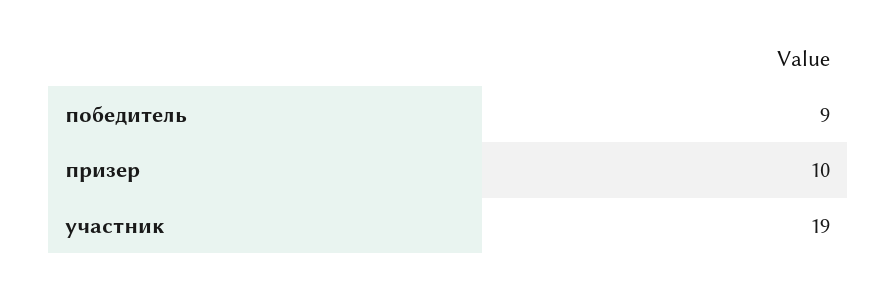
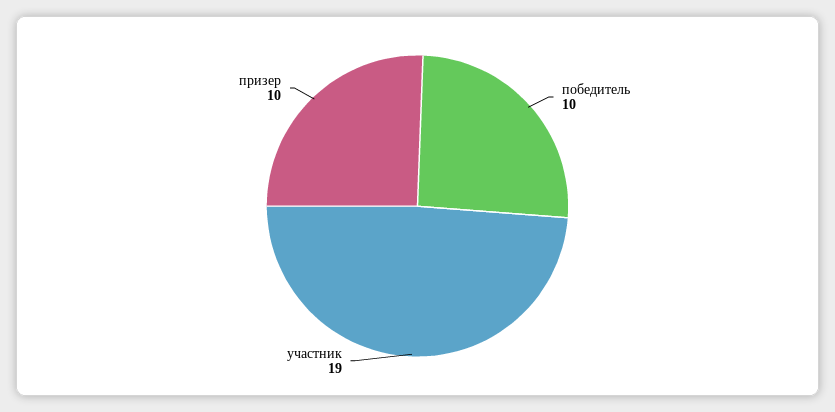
  {
-   "победитель": 9,
+   "победитель": 10,
    "призер": 10,
    "участник": 19
  }

